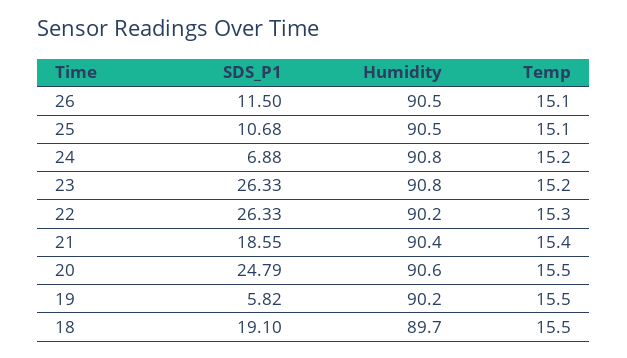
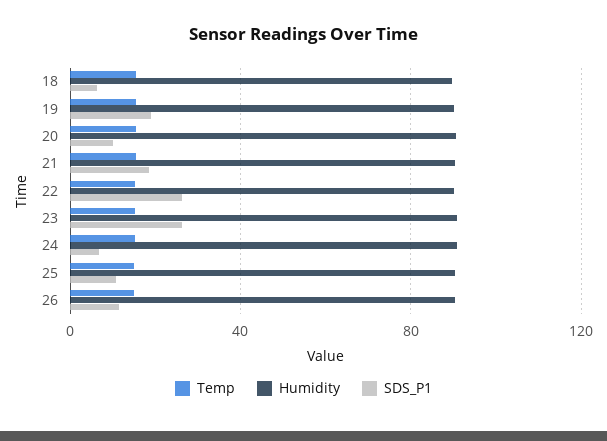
  {
    "SDS_P1": {
      "26": 11.5,
      "25": 10.68,
      "24": 6.88,
      "23": 26.33,
      "22": 26.33,
      "21": 18.55,
-     "20": 24.79,
+     "20": 10,
-     "19": 5.82,
+     "19": 20,
-     "18": 19.1
+     "18": 5
    },
    "Humidity": {
      "26": 90.5,
      "25": 90.5,
      "24": 90.8,
      "23": 90.8,
      "22": 90.2,
      "21": 90.4,
      "20": 90.6,
      "19": 90.2,
      "18": 89.7
    },
    "Temp": {
      "26": 15.1,
      "25": 15.1,
      "24": 15.2,
      "23": 15.2,
      "22": 15.3,
      "21": 15.4,
      "20": 15.5,
      "19": 15.5,
      "18": 15.5
    }
  }

